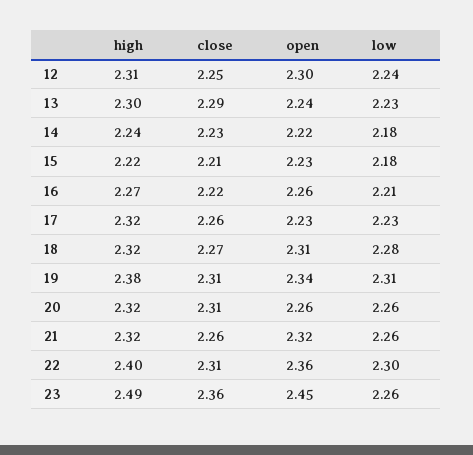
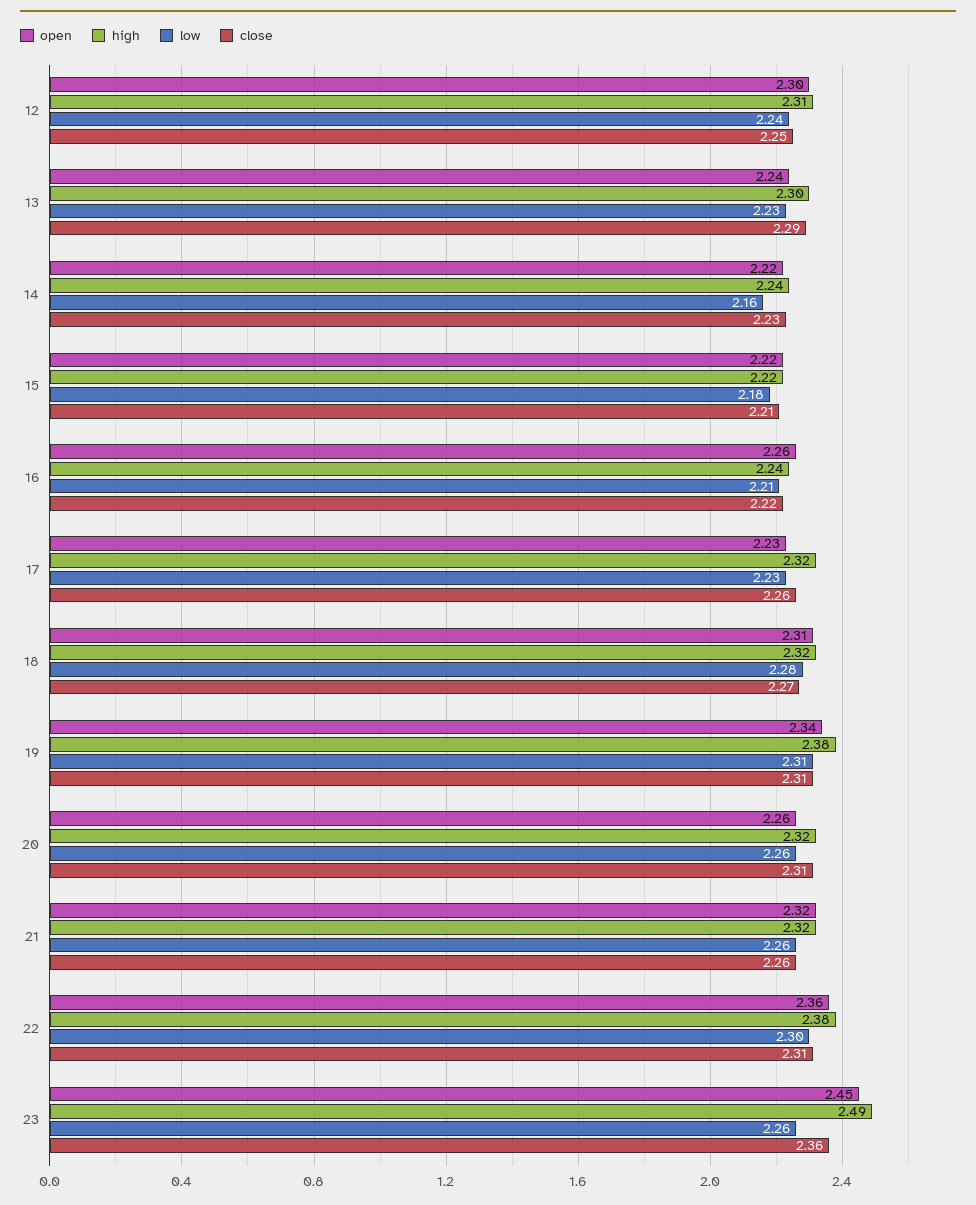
  {
    "high": {
      "12": 2.31,
      "13": 2.3,
      "14": 2.24,
      "15": 2.22,
-     "16": 2.27,
+     "16": 2.24,
      "17": 2.32,
      "18": 2.32,
      "19": 2.38,
      "20": 2.32,
      "21": 2.32,
-     "22": 2.4,
+     "22": 2.38,
      "23": 2.49
    },
    "close": {
      "12": 2.25,
      "13": 2.29,
      "14": 2.23,
      "15": 2.21,
      "16": 2.22,
      "17": 2.26,
      "18": 2.27,
      "19": 2.31,
      "20": 2.31,
      "21": 2.26,
      "22": 2.31,
      "23": 2.36
    },
    "open": {
      "12": 2.3,
      "13": 2.24,
      "14": 2.22,
-     "15": 2.23,
+     "15": 2.22,
      "16": 2.26,
      "17": 2.23,
      "18": 2.31,
      "19": 2.34,
      "20": 2.26,
      "21": 2.32,
      "22": 2.36,
      "23": 2.45
    },
    "low": {
      "12": 2.24,
      "13": 2.23,
-     "14": 2.18,
+     "14": 2.16,
      "15": 2.18,
      "16": 2.21,
      "17": 2.23,
      "18": 2.28,
      "19": 2.31,
      "20": 2.26,
      "21": 2.26,
      "22": 2.3,
      "23": 2.26
    }
  }

